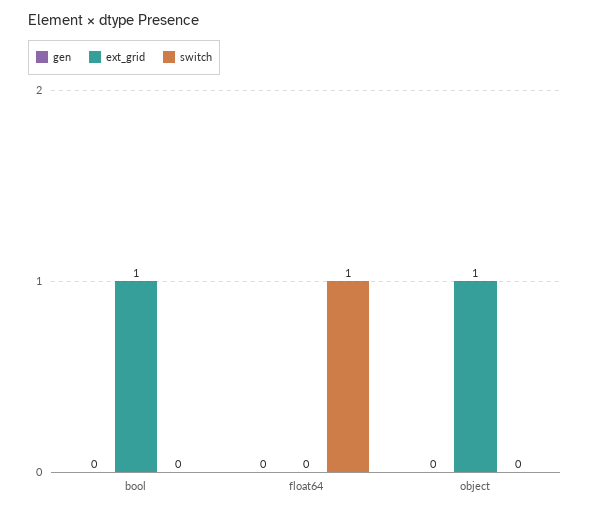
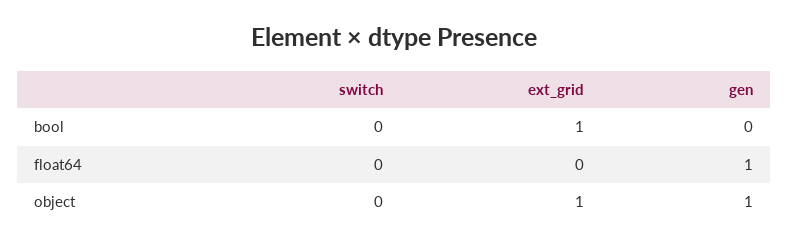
  {
    "gen": {
      "bool": 0,
-     "float64": 0,
+     "float64": 1,
-     "object": 0
+     "object": 1
    },
    "ext_grid": {
      "bool": 1,
      "float64": 0,
      "object": 1
    },
    "switch": {
      "bool": 0,
-     "float64": 1,
+     "float64": 0,
      "object": 0
    }
  }

